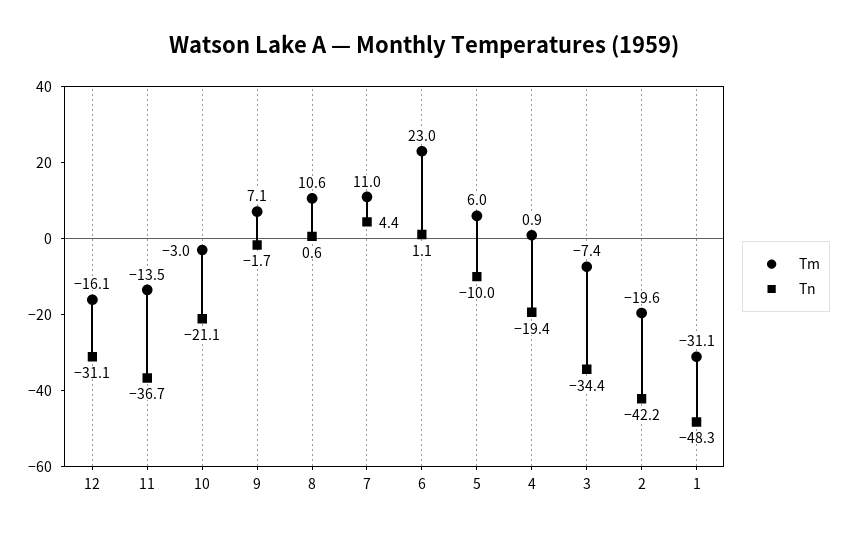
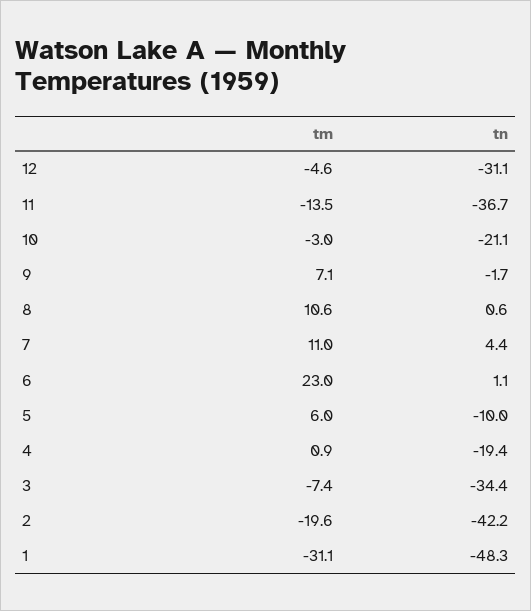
  {
    "Tm": {
-     "12": -16.1,
+     "12": -4.6,
      "11": -13.5,
      "10": -3,
      "9": 7.1,
      "8": 10.6,
      "7": 11,
      "6": 23,
      "5": 6,
      "4": 0.9,
      "3": -7.4,
      "2": -19.6,
      "1": -31.1
    },
    "Tn": {
      "12": -31.1,
      "11": -36.7,
      "10": -21.1,
      "9": -1.7,
      "8": 0.6,
      "7": 4.4,
      "6": 1.1,
      "5": -10,
      "4": -19.4,
      "3": -34.4,
      "2": -42.2,
      "1": -48.3
    }
  }

